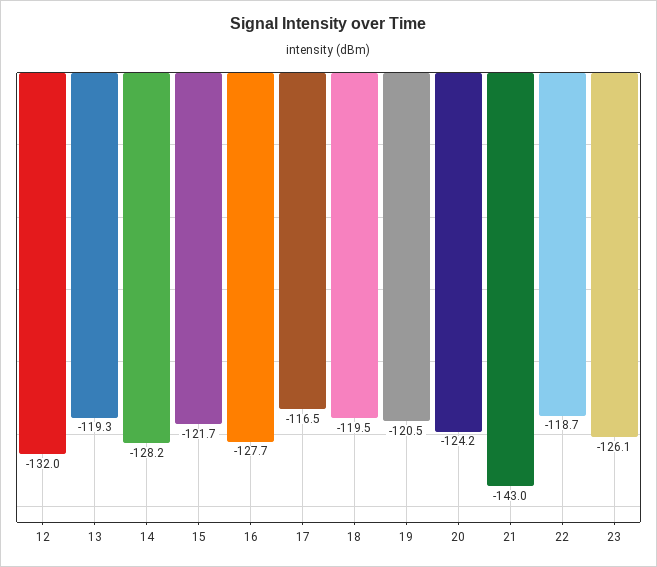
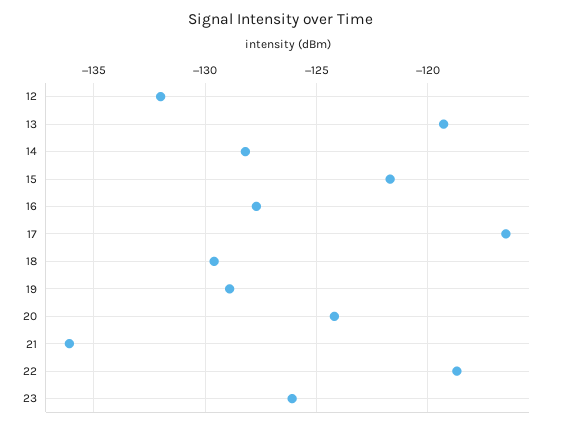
  {
    "12": -132,
    "13": -119.3,
    "14": -128.2,
    "15": -121.7,
    "16": -127.7,
    "17": -116.5,
-   "18": -119.5,
+   "18": -129.5,
-   "19": -120.5,
+   "19": -129,
    "20": -124.2,
-   "21": -143,
+   "21": -136,
    "22": -118.7,
    "23": -126.1
  }

